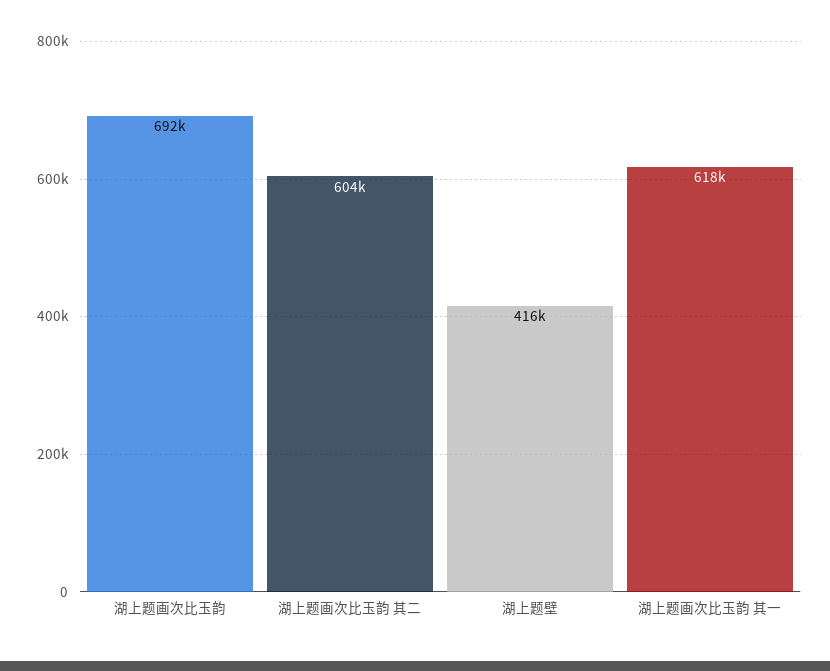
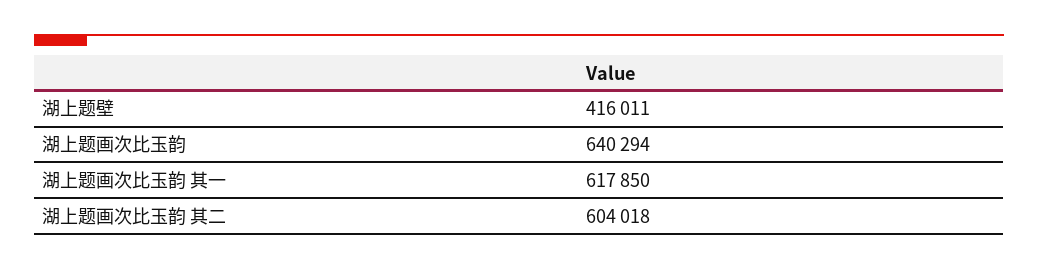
  {
-   "湖上题画次比玉韵": 692000,
+   "湖上题画次比玉韵": 640294,
    "湖上题画次比玉韵 其二": 604018,
    "湖上题壁": 416011,
    "湖上题画次比玉韵 其一": 617850
  }

